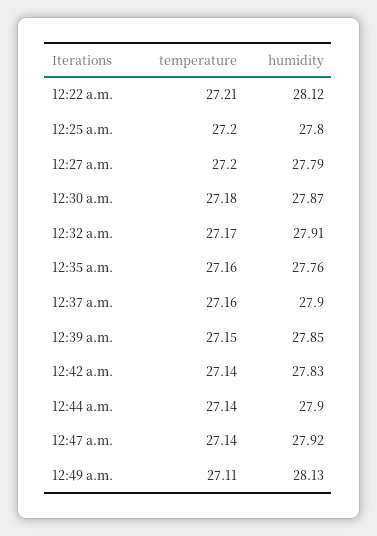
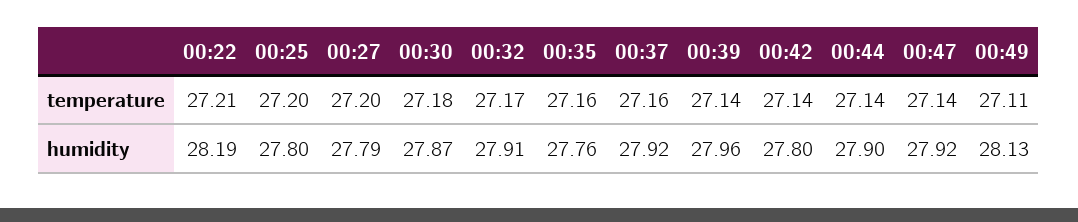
  {
    "temperature": {
      "12:22 a.m.": 27.21,
      "12:25 a.m.": 27.2,
      "12:27 a.m.": 27.2,
      "12:30 a.m.": 27.18,
      "12:32 a.m.": 27.17,
      "12:35 a.m.": 27.16,
      "12:37 a.m.": 27.16,
-     "12:39 a.m.": 27.15,
+     "12:39 a.m.": 27.14,
      "12:42 a.m.": 27.14,
      "12:44 a.m.": 27.14,
      "12:47 a.m.": 27.14,
      "12:49 a.m.": 27.11
    },
    "humidity": {
-     "12:22 a.m.": 28.12,
+     "12:22 a.m.": 28.19,
      "12:25 a.m.": 27.8,
      "12:27 a.m.": 27.79,
      "12:30 a.m.": 27.87,
      "12:32 a.m.": 27.91,
      "12:35 a.m.": 27.76,
-     "12:37 a.m.": 27.9,
+     "12:37 a.m.": 27.92,
-     "12:39 a.m.": 27.85,
+     "12:39 a.m.": 27.96,
-     "12:42 a.m.": 27.83,
+     "12:42 a.m.": 27.8,
      "12:44 a.m.": 27.9,
      "12:47 a.m.": 27.92,
      "12:49 a.m.": 28.13
    }
  }

